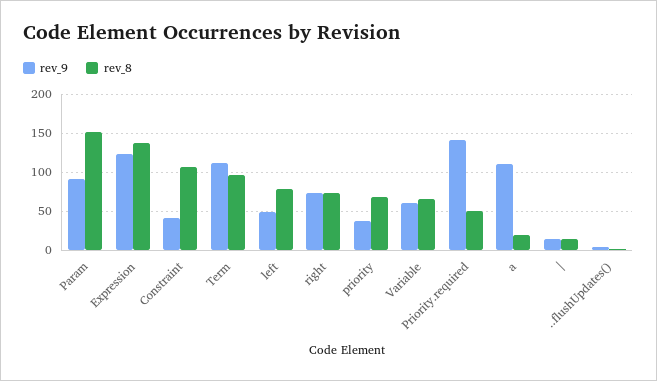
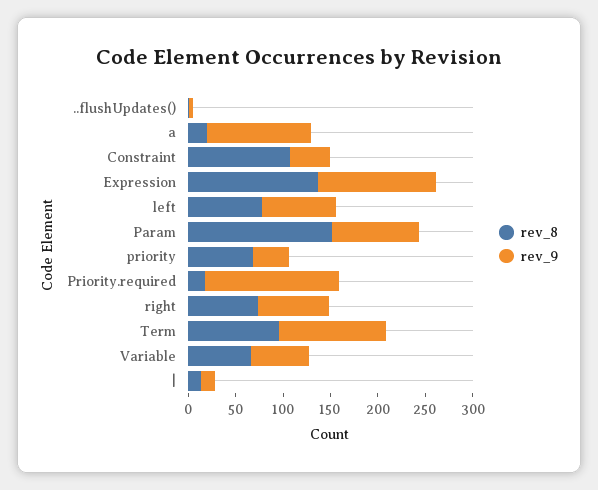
  {
    "rev_9": {
      "Param": 90,
      "Expression": 120,
      "Constraint": 40,
      "Term": 110,
-     "left": 50,
+     "left": 80,
      "right": 70,
      "priority": 40,
      "Variable": 60,
      "Priority.required": 140,
      "a": 110,
      "|": 10,
      "..flushUpdates()": 0
    },
    "rev_8": {
      "Param": 150,
      "Expression": 140,
      "Constraint": 110,
      "Term": 100,
      "left": 80,
      "right": 70,
      "priority": 70,
      "Variable": 70,
-     "Priority.required": 50,
+     "Priority.required": 20,
      "a": 20,
      "|": 10,
      "..flushUpdates()": 0
    }
  }

